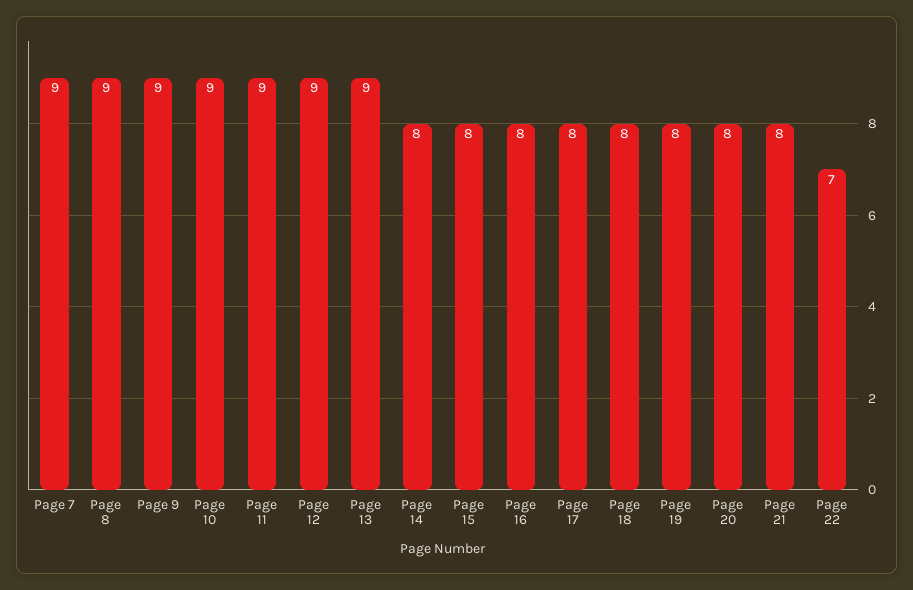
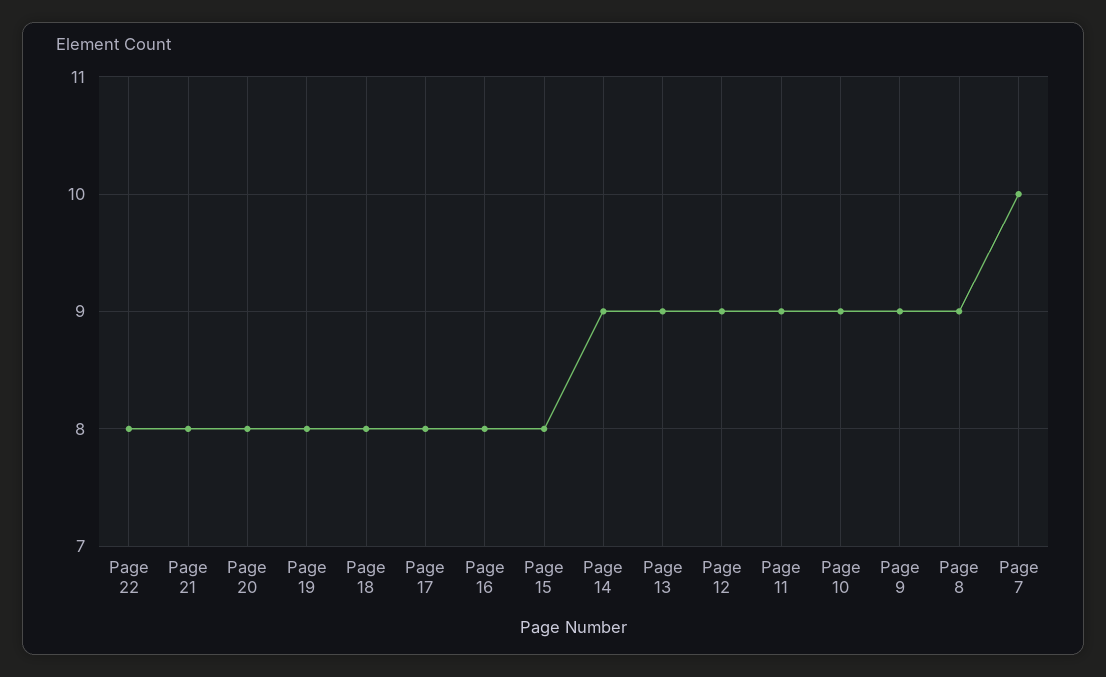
  {
-   "Page 7": 9,
+   "Page 7": 10,
    "Page 8": 9,
    "Page 9": 9,
    "Page 10": 9,
    "Page 11": 9,
    "Page 12": 9,
    "Page 13": 9,
-   "Page 14": 8,
+   "Page 14": 9,
    "Page 15": 8,
    "Page 16": 8,
    "Page 17": 8,
    "Page 18": 8,
    "Page 19": 8,
    "Page 20": 8,
    "Page 21": 8,
-   "Page 22": 7
+   "Page 22": 8
  }

